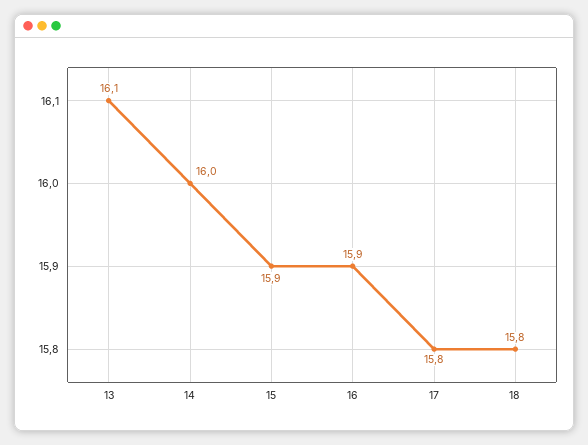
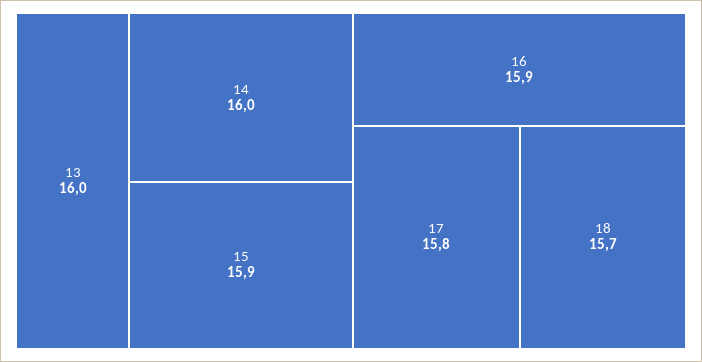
  {
-   "13": 16.1,
+   "13": 16,
    "14": 16,
    "15": 15.9,
    "16": 15.9,
    "17": 15.8,
-   "18": 15.8
+   "18": 15.7
  }

